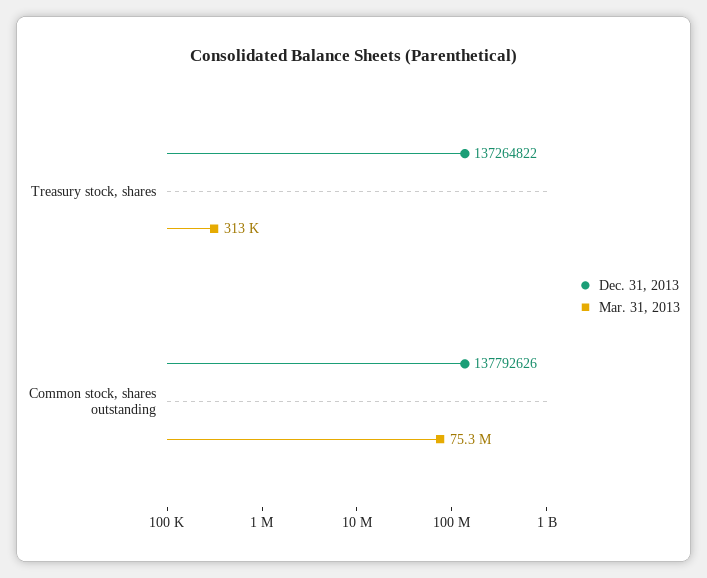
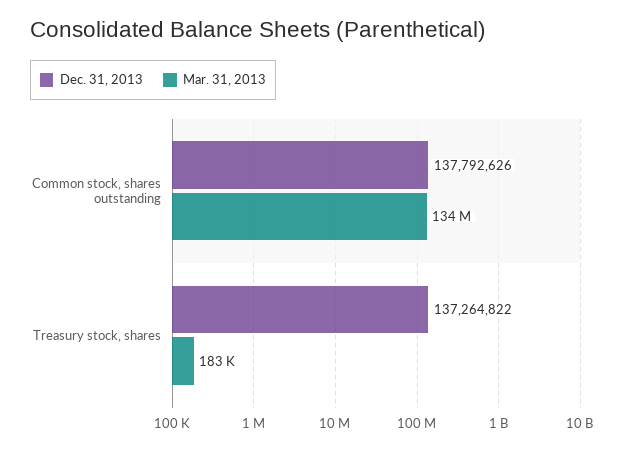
  {
    "Dec. 31, 2013": {
      "Treasury stock, shares": 137264822,
      "Common stock, shares outstanding": 137792626
    },
    "Mar. 31, 2013": {
-     "Treasury stock, shares": 313000,
+     "Treasury stock, shares": 183000,
-     "Common stock, shares outstanding": 75300000
+     "Common stock, shares outstanding": 134000000
    }
  }

